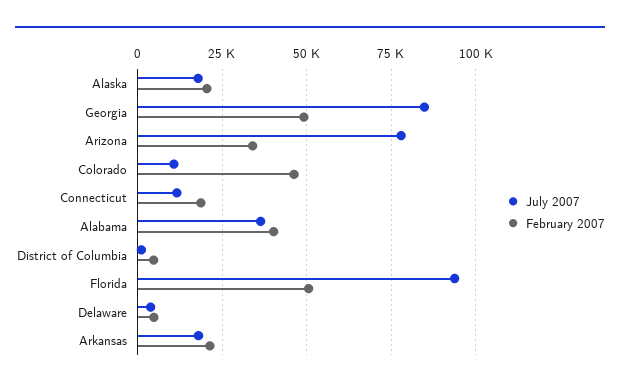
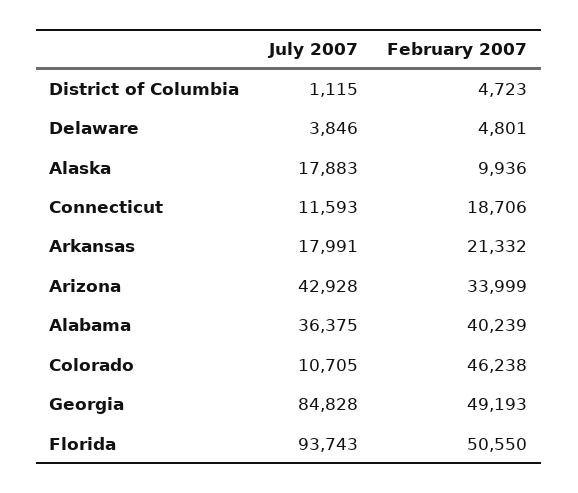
  {
    "July 2007": {
      "Alaska": 17883,
      "Georgia": 84828,
-     "Arizona": 77500,
+     "Arizona": 42928,
      "Colorado": 10705,
      "Connecticut": 11593,
      "Alabama": 36375,
      "District of Columbia": 1115,
      "Florida": 93743,
      "Delaware": 3846,
      "Arkansas": 17991
    },
    "February 2007": {
-     "Alaska": 20000,
+     "Alaska": 9936,
      "Georgia": 49193,
      "Arizona": 33999,
      "Colorado": 46238,
      "Connecticut": 18706,
      "Alabama": 40239,
      "District of Columbia": 4723,
      "Florida": 50550,
      "Delaware": 4801,
      "Arkansas": 21332
    }
  }

